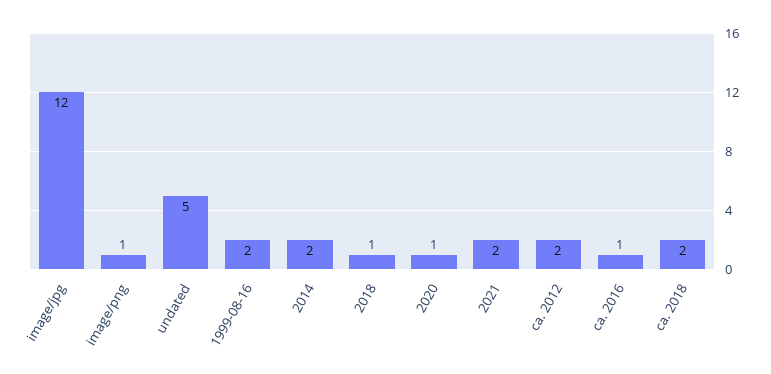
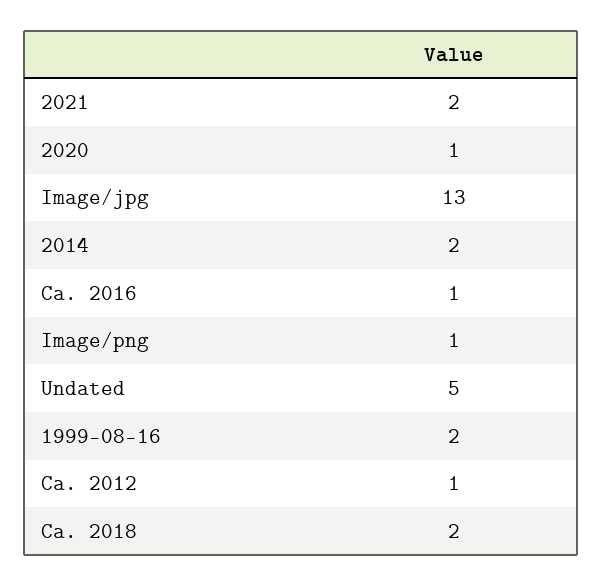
  {
-   "image/jpg": 12,
+   "image/jpg": 13,
    "image/png": 1,
    "undated": 5,
    "1999-08-16": 2,
    "2014": 2,
-   "2018": 1,
    "2020": 1,
    "2021": 2,
-   "ca. 2012": 2,
+   "ca. 2012": 1,
    "ca. 2016": 1,
    "ca. 2018": 2
  }

